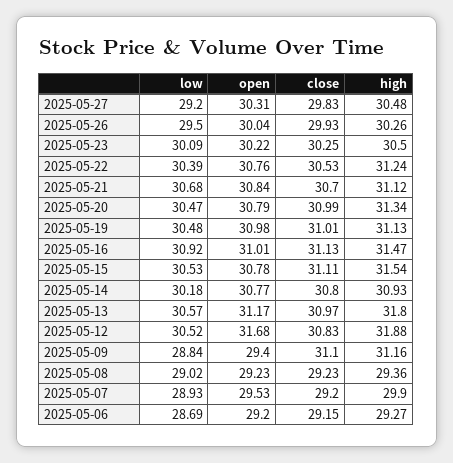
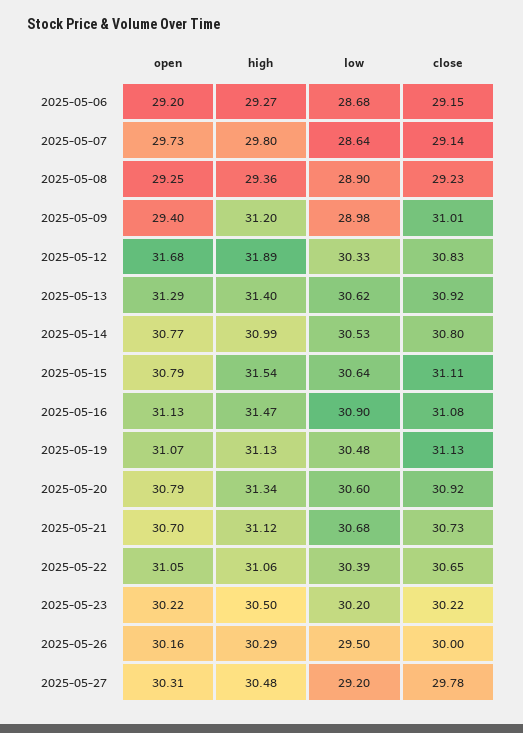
  {
    "low": {
      "2025-05-27": 29.2,
      "2025-05-26": 29.5,
-     "2025-05-23": 30.09,
+     "2025-05-23": 30.2,
      "2025-05-22": 30.39,
      "2025-05-21": 30.68,
-     "2025-05-20": 30.47,
+     "2025-05-20": 30.6,
      "2025-05-19": 30.48,
-     "2025-05-16": 30.92,
+     "2025-05-16": 30.9,
-     "2025-05-15": 30.53,
+     "2025-05-15": 30.64,
-     "2025-05-14": 30.18,
+     "2025-05-14": 30.53,
-     "2025-05-13": 30.57,
+     "2025-05-13": 30.62,
-     "2025-05-12": 30.52,
+     "2025-05-12": 30.33,
-     "2025-05-09": 28.84,
+     "2025-05-09": 28.98,
-     "2025-05-08": 29.02,
+     "2025-05-08": 28.9,
-     "2025-05-07": 28.93,
+     "2025-05-07": 28.64,
-     "2025-05-06": 28.69
+     "2025-05-06": 28.68
    },
    "open": {
      "2025-05-27": 30.31,
-     "2025-05-26": 30.04,
+     "2025-05-26": 30.16,
      "2025-05-23": 30.22,
-     "2025-05-22": 30.76,
+     "2025-05-22": 31.05,
-     "2025-05-21": 30.84,
+     "2025-05-21": 30.7,
      "2025-05-20": 30.79,
-     "2025-05-19": 30.98,
+     "2025-05-19": 31.07,
-     "2025-05-16": 31.01,
+     "2025-05-16": 31.13,
-     "2025-05-15": 30.78,
+     "2025-05-15": 30.79,
      "2025-05-14": 30.77,
-     "2025-05-13": 31.17,
+     "2025-05-13": 31.29,
      "2025-05-12": 31.68,
      "2025-05-09": 29.4,
-     "2025-05-08": 29.23,
+     "2025-05-08": 29.25,
-     "2025-05-07": 29.53,
+     "2025-05-07": 29.73,
      "2025-05-06": 29.2
    },
    "close": {
-     "2025-05-27": 29.83,
+     "2025-05-27": 29.78,
-     "2025-05-26": 29.93,
+     "2025-05-26": 30,
-     "2025-05-23": 30.25,
+     "2025-05-23": 30.22,
-     "2025-05-22": 30.53,
+     "2025-05-22": 30.65,
-     "2025-05-21": 30.7,
+     "2025-05-21": 30.73,
-     "2025-05-20": 30.99,
+     "2025-05-20": 30.92,
-     "2025-05-19": 31.01,
+     "2025-05-19": 31.13,
-     "2025-05-16": 31.13,
+     "2025-05-16": 31.08,
      "2025-05-15": 31.11,
      "2025-05-14": 30.8,
-     "2025-05-13": 30.97,
+     "2025-05-13": 30.92,
      "2025-05-12": 30.83,
-     "2025-05-09": 31.1,
+     "2025-05-09": 31.01,
      "2025-05-08": 29.23,
-     "2025-05-07": 29.2,
+     "2025-05-07": 29.14,
      "2025-05-06": 29.15
    },
    "high": {
      "2025-05-27": 30.48,
-     "2025-05-26": 30.26,
+     "2025-05-26": 30.29,
      "2025-05-23": 30.5,
-     "2025-05-22": 31.24,
+     "2025-05-22": 31.06,
      "2025-05-21": 31.12,
      "2025-05-20": 31.34,
      "2025-05-19": 31.13,
      "2025-05-16": 31.47,
      "2025-05-15": 31.54,
-     "2025-05-14": 30.93,
+     "2025-05-14": 30.99,
-     "2025-05-13": 31.8,
+     "2025-05-13": 31.4,
-     "2025-05-12": 31.88,
+     "2025-05-12": 31.89,
-     "2025-05-09": 31.16,
+     "2025-05-09": 31.2,
      "2025-05-08": 29.36,
-     "2025-05-07": 29.9,
+     "2025-05-07": 29.8,
      "2025-05-06": 29.27
    }
  }

